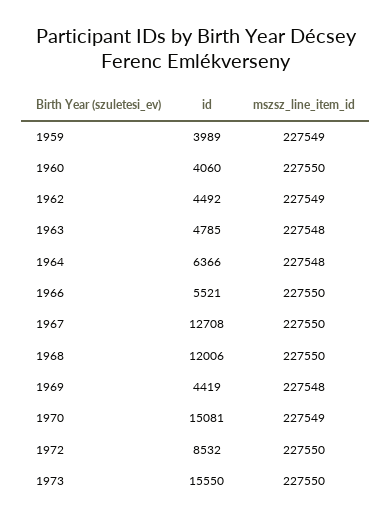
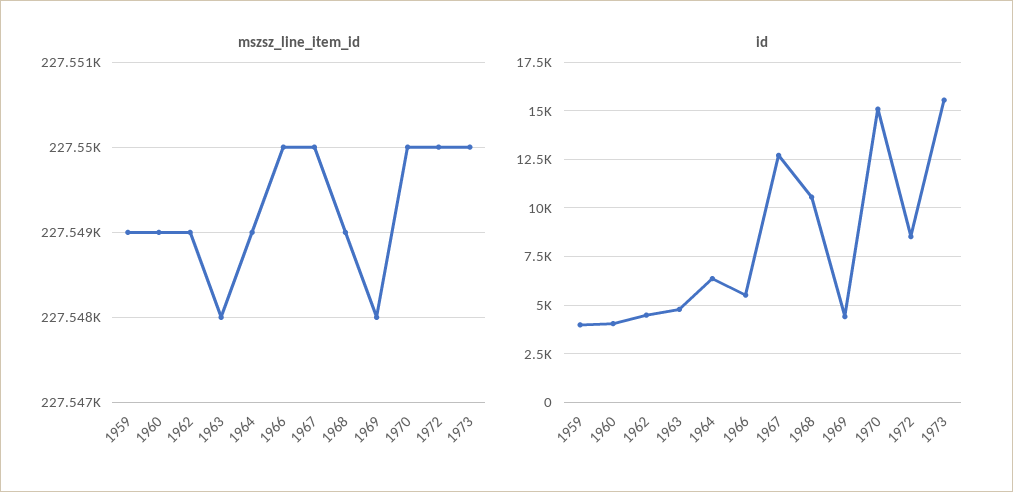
  {
    "id": {
      "1959": 3989,
      "1960": 4060,
      "1962": 4492,
      "1963": 4785,
      "1964": 6366,
      "1966": 5521,
      "1967": 12708,
-     "1968": 12006,
+     "1968": 10500,
      "1969": 4419,
      "1970": 15081,
      "1972": 8532,
      "1973": 15550
    },
    "mszsz_line_item_id": {
      "1959": 227549,
-     "1960": 227550,
+     "1960": 227549,
      "1962": 227549,
      "1963": 227548,
-     "1964": 227548,
+     "1964": 227549,
      "1966": 227550,
      "1967": 227550,
-     "1968": 227550,
+     "1968": 227549,
      "1969": 227548,
-     "1970": 227549,
+     "1970": 227550,
      "1972": 227550,
      "1973": 227550
    }
  }

